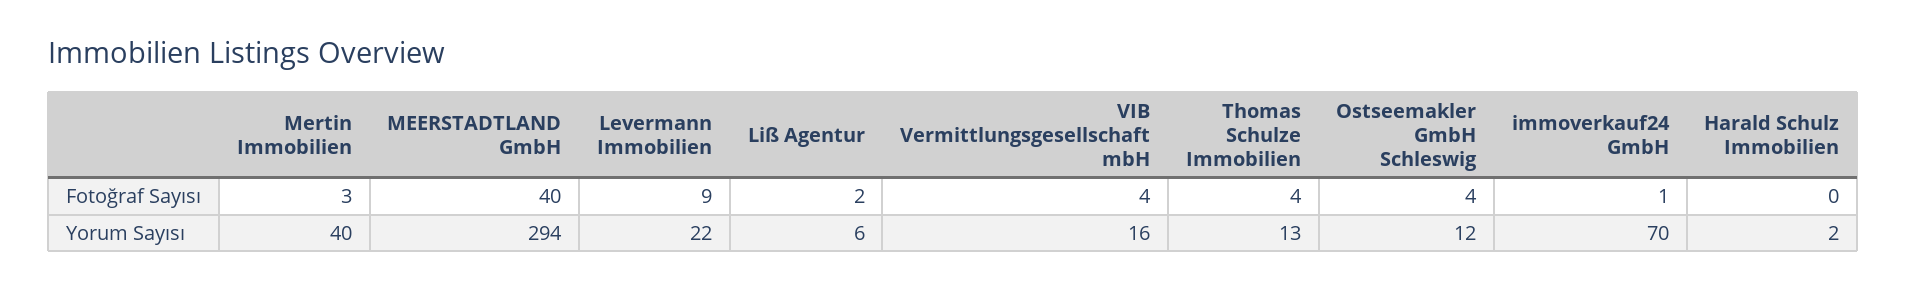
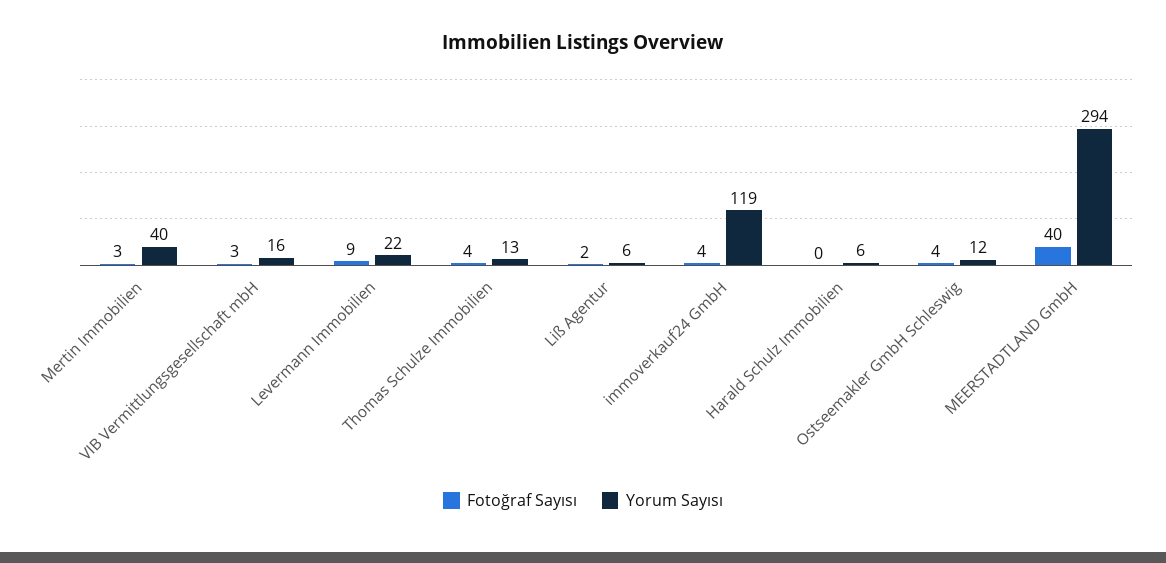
  {
    "Fotoğraf Sayısı": {
      "Mertin Immobilien": 3,
      "MEERSTADTLAND GmbH": 40,
      "Levermann Immobilien": 9,
      "Liß Agentur": 2,
-     "VIB Vermittlungsgesellschaft mbH": 4,
+     "VIB Vermittlungsgesellschaft mbH": 3,
      "Thomas Schulze Immobilien": 4,
      "Ostseemakler GmbH Schleswig": 4,
-     "immoverkauf24 GmbH": 1,
+     "immoverkauf24 GmbH": 4,
      "Harald Schulz Immobilien": 0
    },
    "Yorum Sayısı": {
      "Mertin Immobilien": 40,
      "MEERSTADTLAND GmbH": 294,
      "Levermann Immobilien": 22,
      "Liß Agentur": 6,
      "VIB Vermittlungsgesellschaft mbH": 16,
      "Thomas Schulze Immobilien": 13,
      "Ostseemakler GmbH Schleswig": 12,
-     "immoverkauf24 GmbH": 70,
+     "immoverkauf24 GmbH": 119,
-     "Harald Schulz Immobilien": 2
+     "Harald Schulz Immobilien": 6
    }
  }

